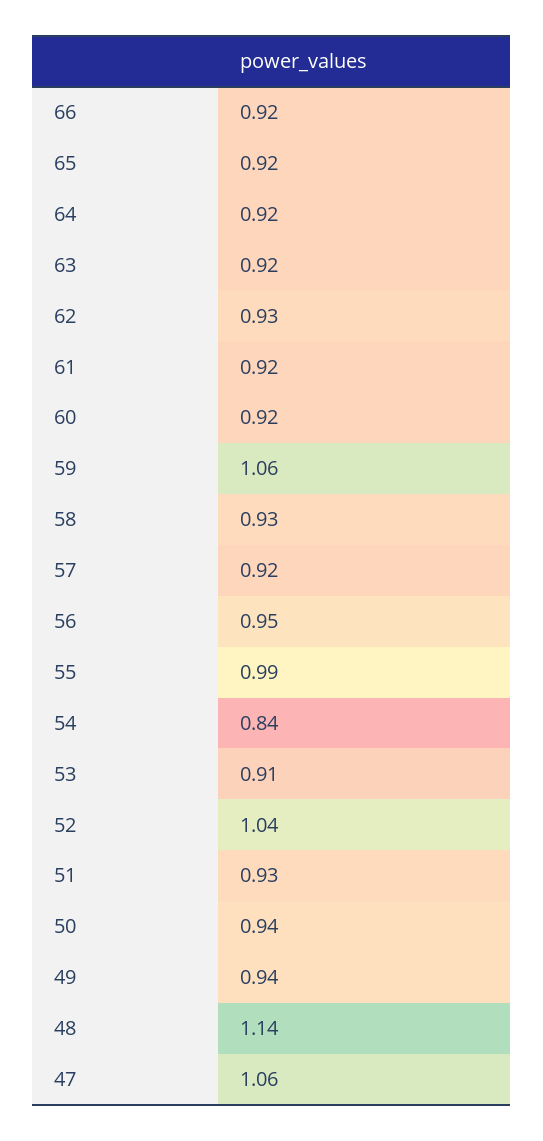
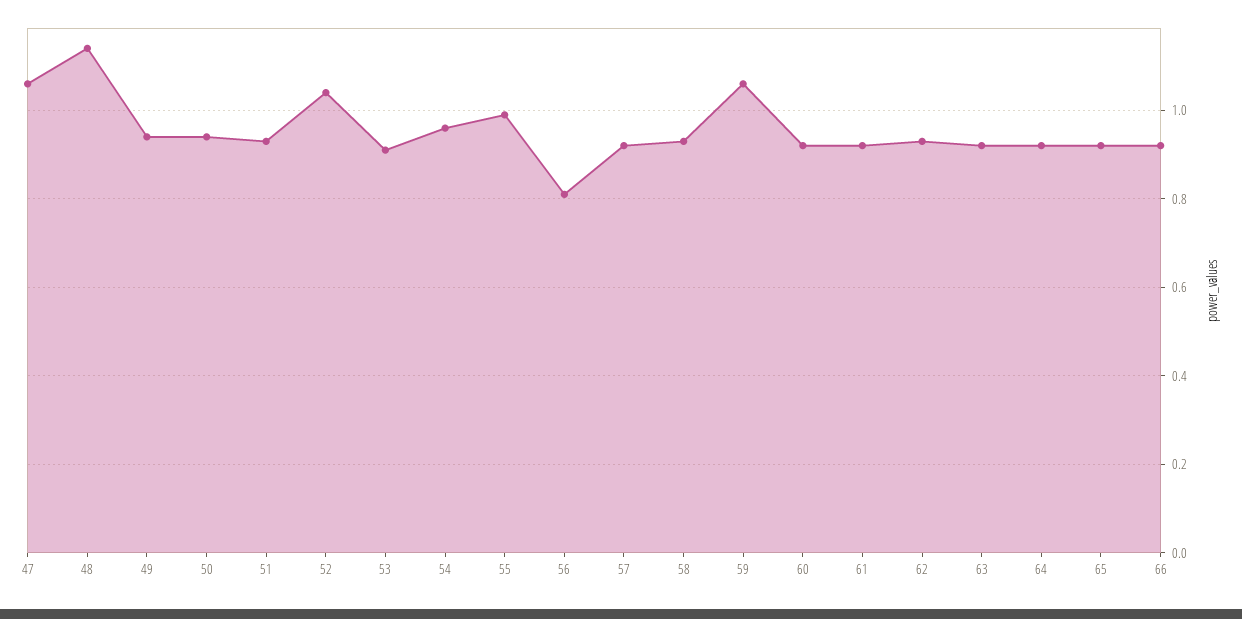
  {
    "66": 0.92,
    "65": 0.92,
    "64": 0.92,
    "63": 0.92,
    "62": 0.93,
    "61": 0.92,
    "60": 0.92,
    "59": 1.06,
    "58": 0.93,
    "57": 0.92,
-   "56": 0.95,
+   "56": 0.8,
    "55": 0.99,
-   "54": 0.84,
+   "54": 0.95,
    "53": 0.91,
    "52": 1.04,
    "51": 0.93,
    "50": 0.94,
    "49": 0.94,
    "48": 1.14,
    "47": 1.06
  }

